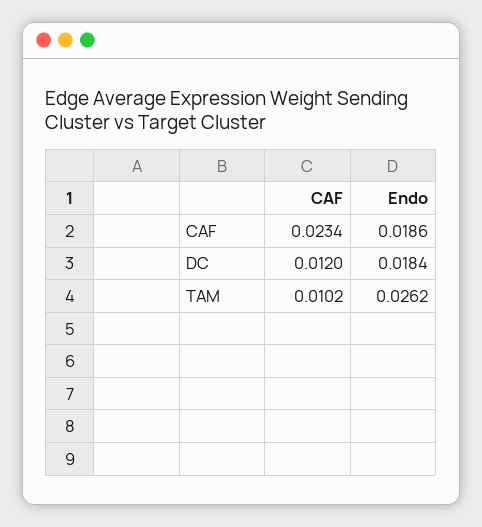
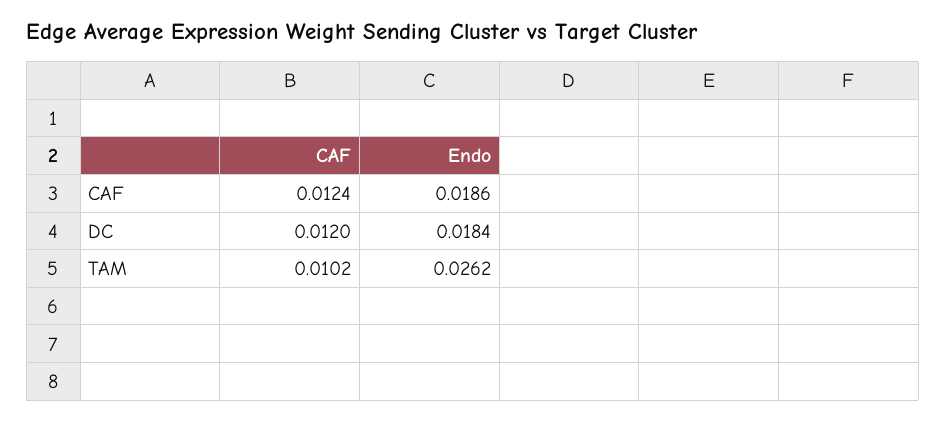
  {
    "CAF": {
-     "CAF": 0.0234,
+     "CAF": 0.0124,
      "DC": 0.012,
      "TAM": 0.0102
    },
    "Endo": {
      "CAF": 0.0186,
      "DC": 0.0184,
      "TAM": 0.0262
    }
  }

